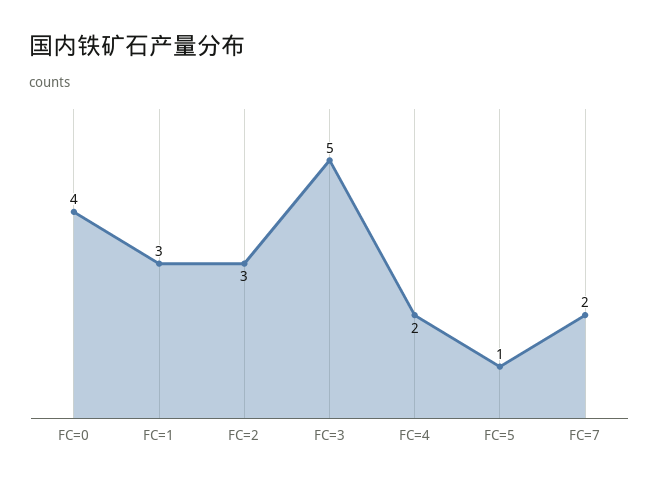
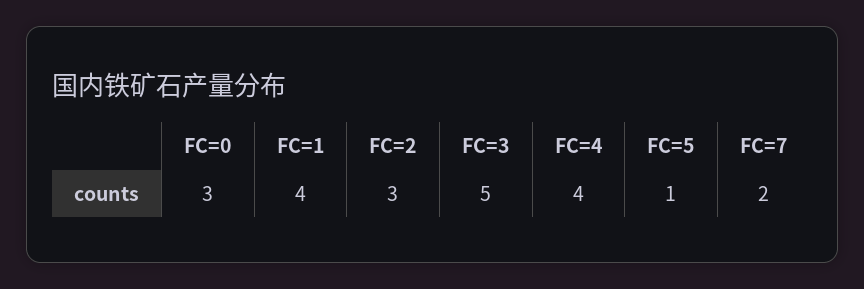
  {
-   "FC=0": 4,
+   "FC=0": 3,
-   "FC=1": 3,
+   "FC=1": 4,
    "FC=2": 3,
    "FC=3": 5,
-   "FC=4": 2,
+   "FC=4": 4,
    "FC=5": 1,
    "FC=7": 2
  }

